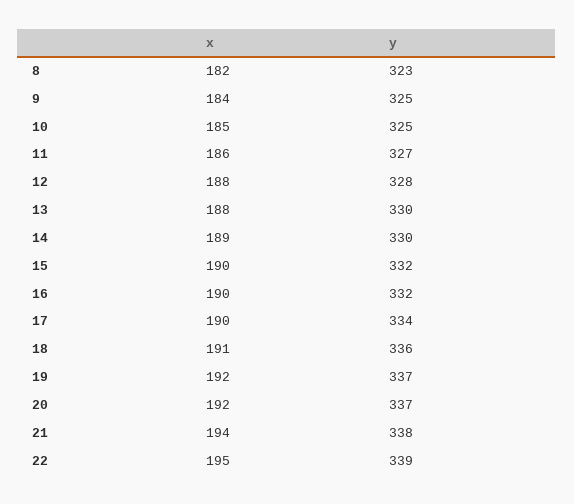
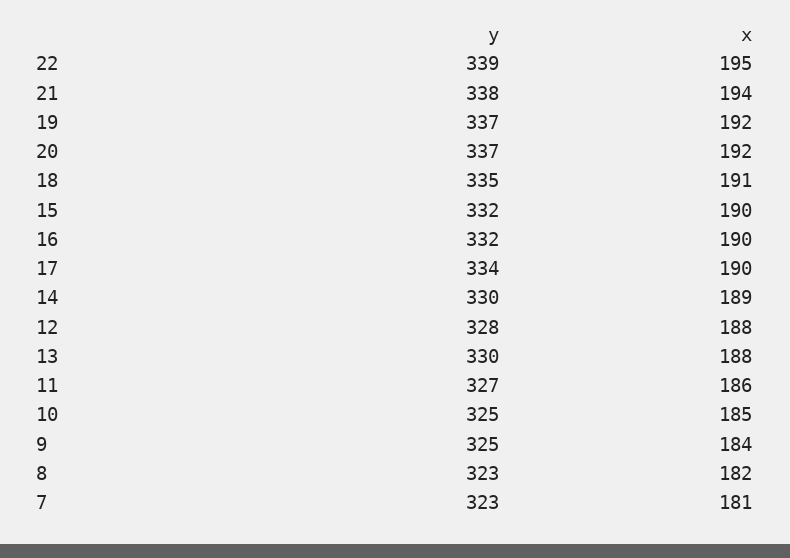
  {
    "x": {
      "8": 182,
      "9": 184,
      "10": 185,
      "11": 186,
      "12": 188,
      "13": 188,
      "14": 189,
      "15": 190,
      "16": 190,
      "17": 190,
      "18": 191,
      "19": 192,
      "20": 192,
      "21": 194,
-     "22": 195
+     "22": 195,
+     "7": 181
    },
    "y": {
      "8": 323,
      "9": 325,
      "10": 325,
      "11": 327,
      "12": 328,
      "13": 330,
      "14": 330,
      "15": 332,
      "16": 332,
      "17": 334,
-     "18": 336,
+     "18": 335,
      "19": 337,
      "20": 337,
      "21": 338,
-     "22": 339
+     "22": 339,
+     "7": 323
    }
  }

